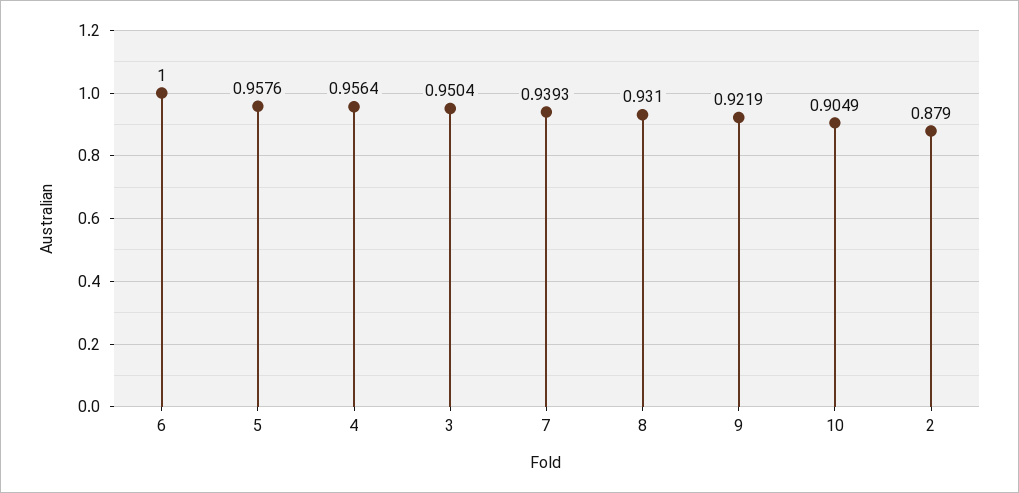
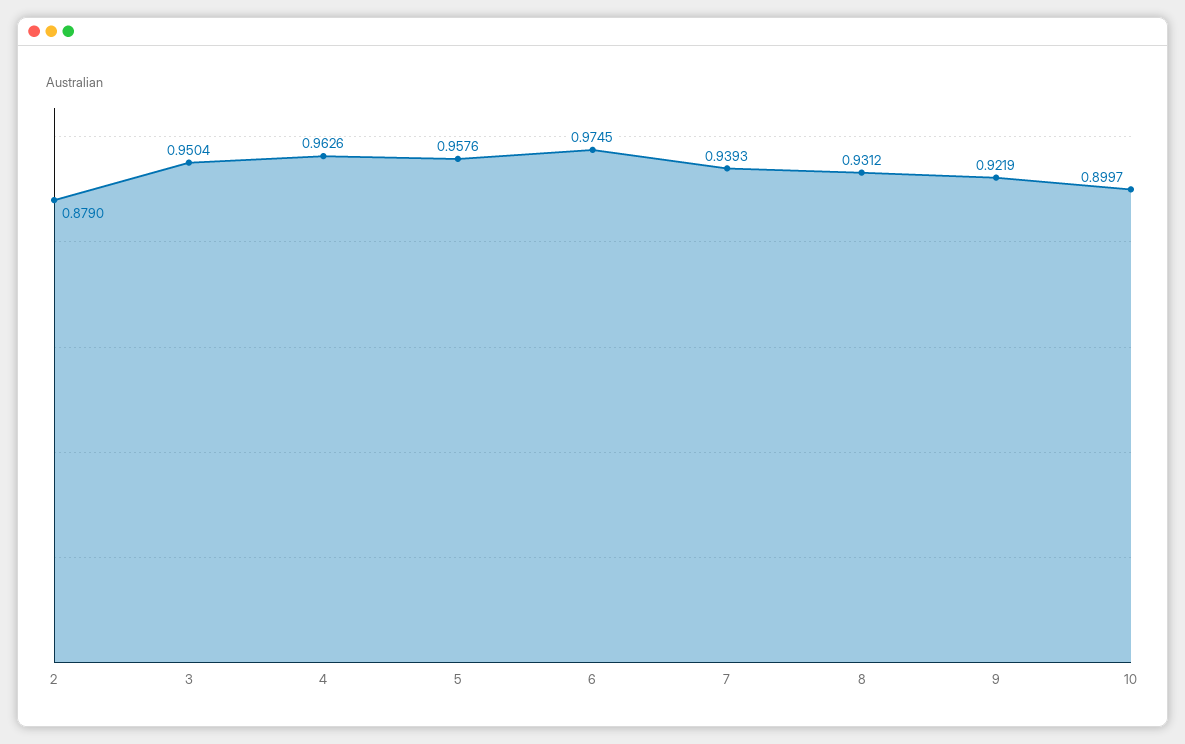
  {
-   "6": 1,
+   "6": 0.9745,
    "5": 0.9576,
-   "4": 0.9564,
+   "4": 0.9626,
    "3": 0.9504,
    "7": 0.9393,
-   "8": 0.931,
+   "8": 0.9312,
    "9": 0.9219,
-   "10": 0.9049,
+   "10": 0.8997,
    "2": 0.879
  }

